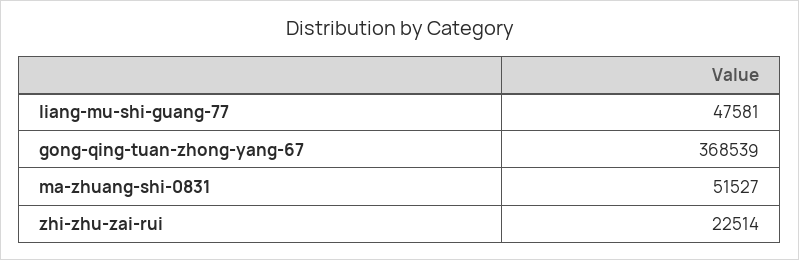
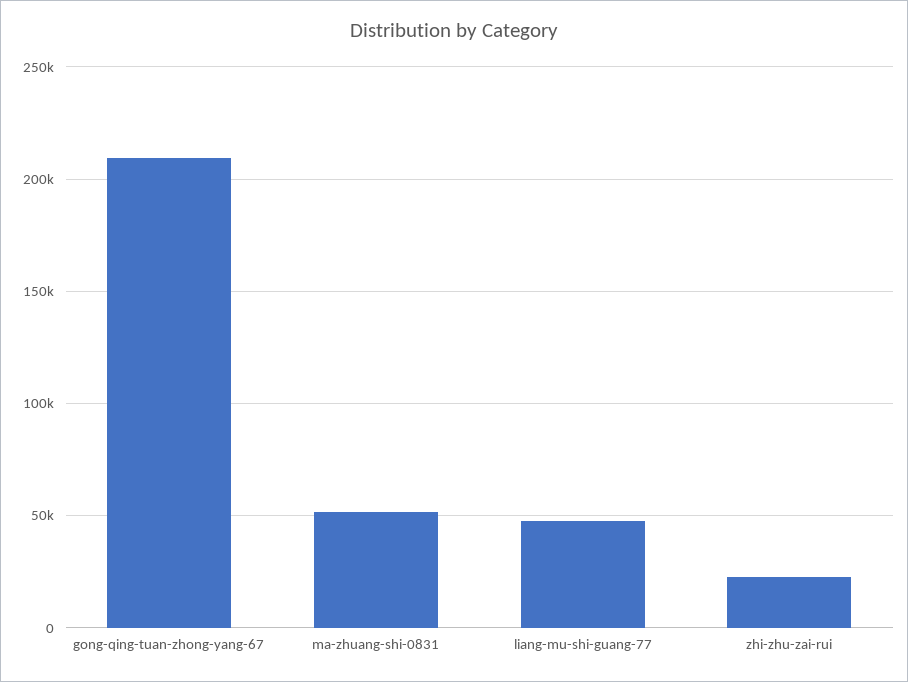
  {
    "liang-mu-shi-guang-77": 47581,
-   "gong-qing-tuan-zhong-yang-67": 368539,
+   "gong-qing-tuan-zhong-yang-67": 210000,
    "ma-zhuang-shi-0831": 51527,
    "zhi-zhu-zai-rui": 22514
  }

